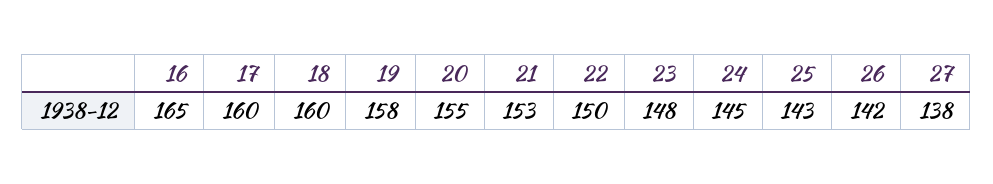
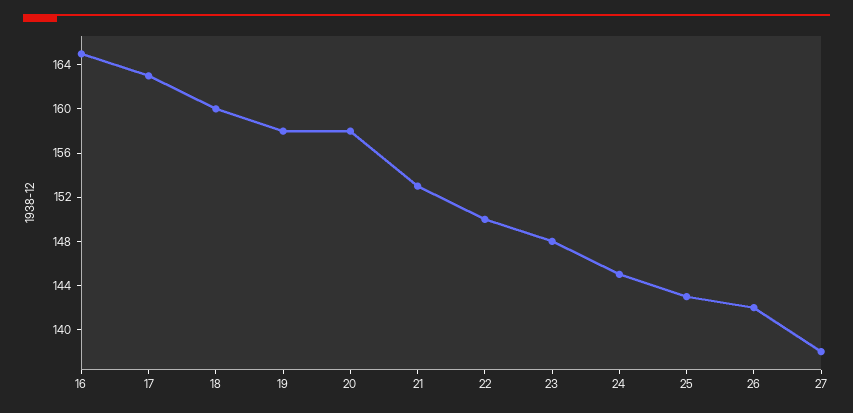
  {
    "16": 165,
-   "17": 160,
+   "17": 163,
    "18": 160,
    "19": 158,
-   "20": 155,
+   "20": 158,
    "21": 153,
    "22": 150,
    "23": 148,
    "24": 145,
    "25": 143,
    "26": 142,
    "27": 138
  }

